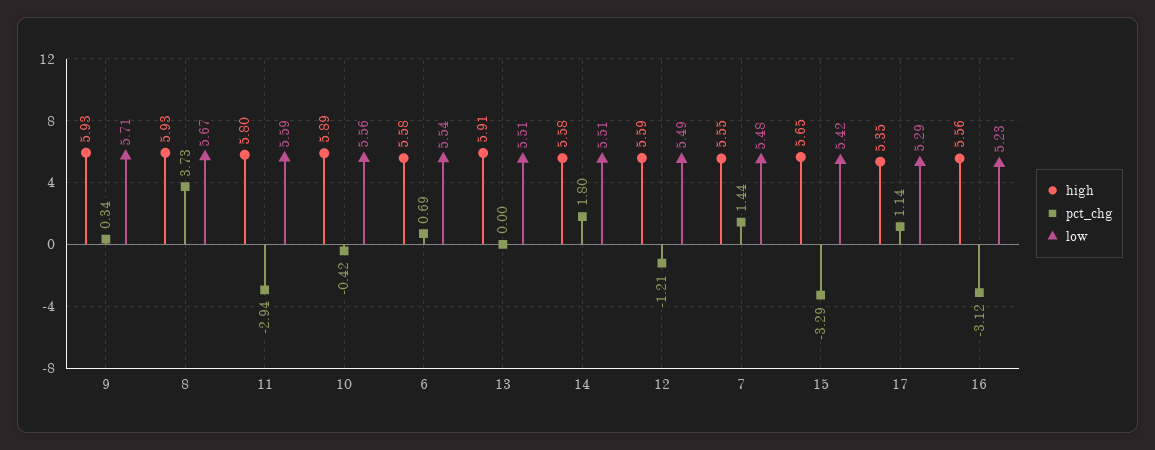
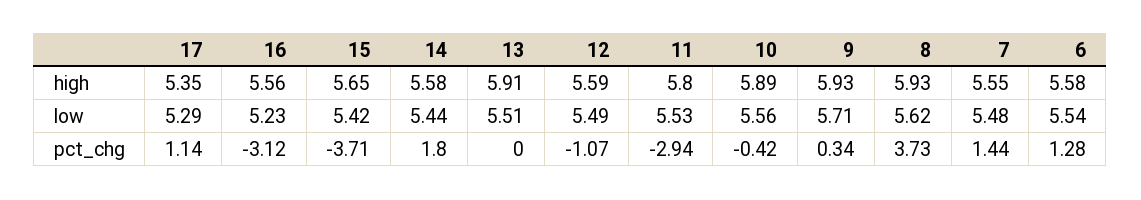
  {
    "high": {
      "9": 5.93,
      "8": 5.93,
      "11": 5.8,
      "10": 5.89,
      "6": 5.58,
      "13": 5.91,
      "14": 5.58,
      "12": 5.59,
      "7": 5.55,
      "15": 5.65,
      "17": 5.35,
      "16": 5.56
    },
    "pct_chg": {
      "9": 0.34,
      "8": 3.73,
      "11": -2.94,
      "10": -0.42,
-     "6": 0.69,
+     "6": 1.28,
      "13": 0,
      "14": 1.8,
-     "12": -1.21,
+     "12": -1.07,
      "7": 1.44,
-     "15": -3.29,
+     "15": -3.71,
      "17": 1.14,
      "16": -3.12
    },
    "low": {
      "9": 5.71,
-     "8": 5.67,
+     "8": 5.62,
-     "11": 5.59,
+     "11": 5.53,
      "10": 5.56,
      "6": 5.54,
      "13": 5.51,
-     "14": 5.51,
+     "14": 5.44,
      "12": 5.49,
      "7": 5.48,
      "15": 5.42,
      "17": 5.29,
      "16": 5.23
    }
  }

